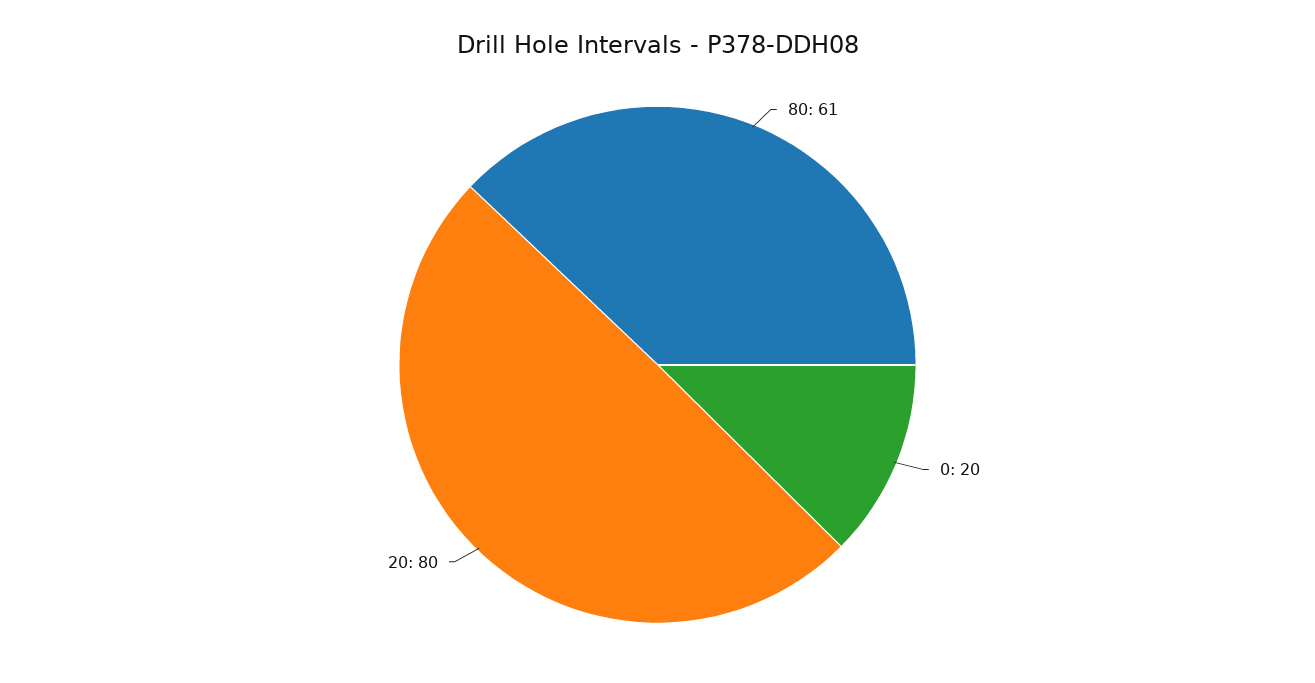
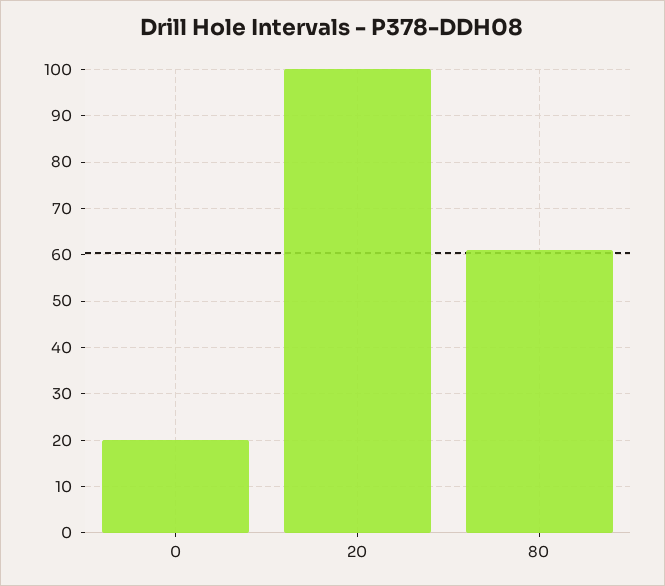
  {
    "80": 61,
    "0": 20,
-   "20": 80
+   "20": 100
  }

